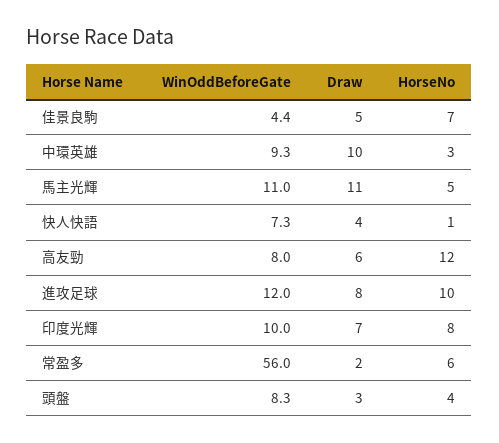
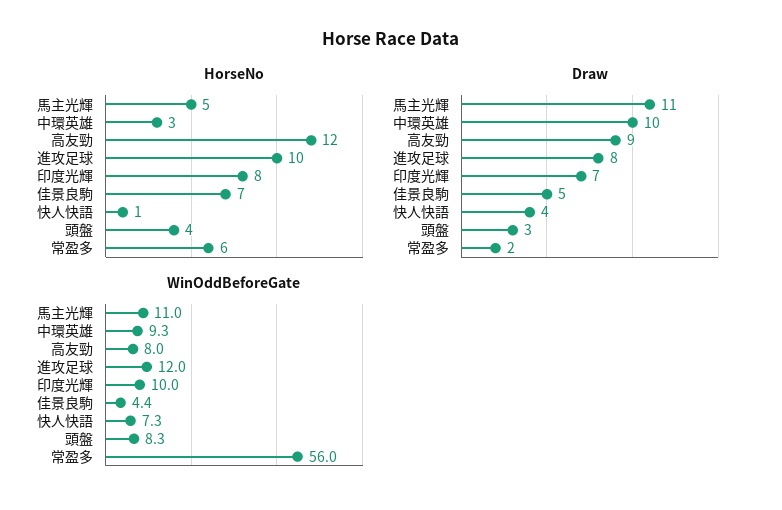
  {
    "WinOddBeforeGate": {
      "佳景良駒": 4.4,
      "中環英雄": 9.3,
      "馬主光輝": 11,
      "快人快語": 7.3,
      "高友勁": 8,
      "進攻足球": 12,
      "印度光輝": 10,
      "常盈多": 56,
      "頭盤": 8.3
    },
    "Draw": {
      "佳景良駒": 5,
      "中環英雄": 10,
      "馬主光輝": 11,
      "快人快語": 4,
-     "高友勁": 6,
+     "高友勁": 9,
      "進攻足球": 8,
      "印度光輝": 7,
      "常盈多": 2,
      "頭盤": 3
    },
    "HorseNo": {
      "佳景良駒": 7,
      "中環英雄": 3,
      "馬主光輝": 5,
      "快人快語": 1,
      "高友勁": 12,
      "進攻足球": 10,
      "印度光輝": 8,
      "常盈多": 6,
      "頭盤": 4
    }
  }

